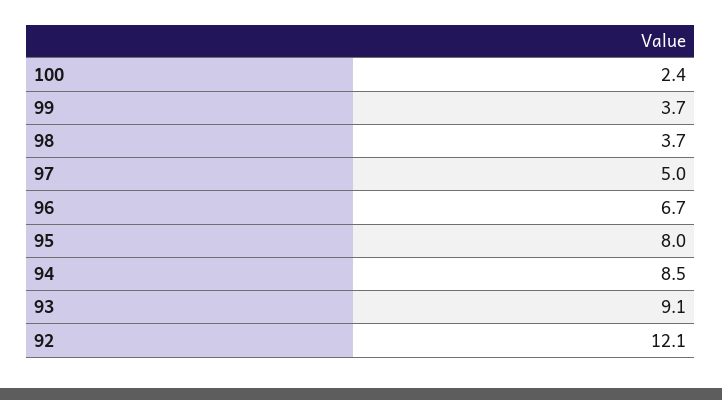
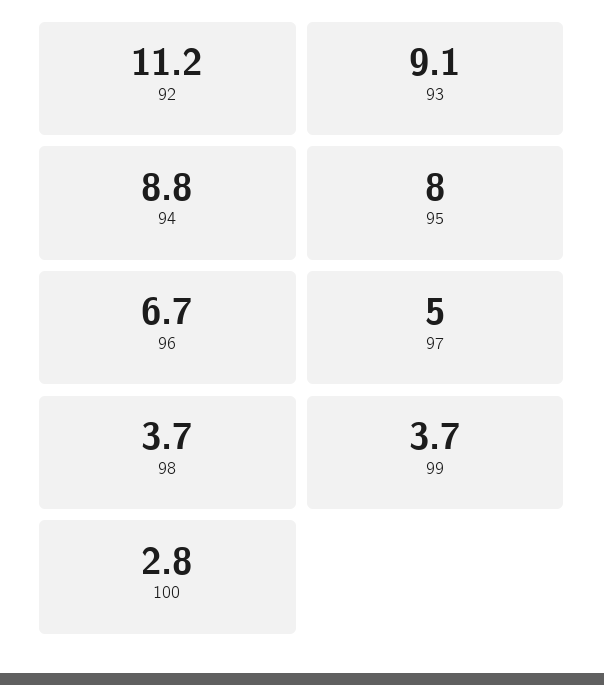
  {
-   "100": 2.4,
+   "100": 2.8,
    "99": 3.7,
    "98": 3.7,
    "97": 5,
    "96": 6.7,
    "95": 8,
-   "94": 8.5,
+   "94": 8.8,
    "93": 9.1,
-   "92": 12.1
+   "92": 11.2
  }

